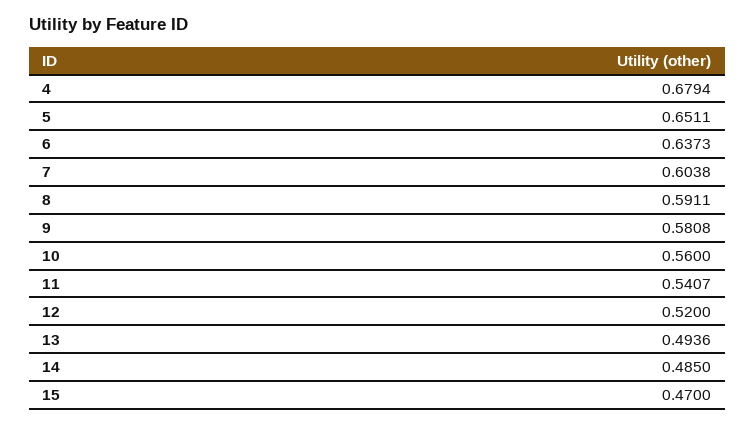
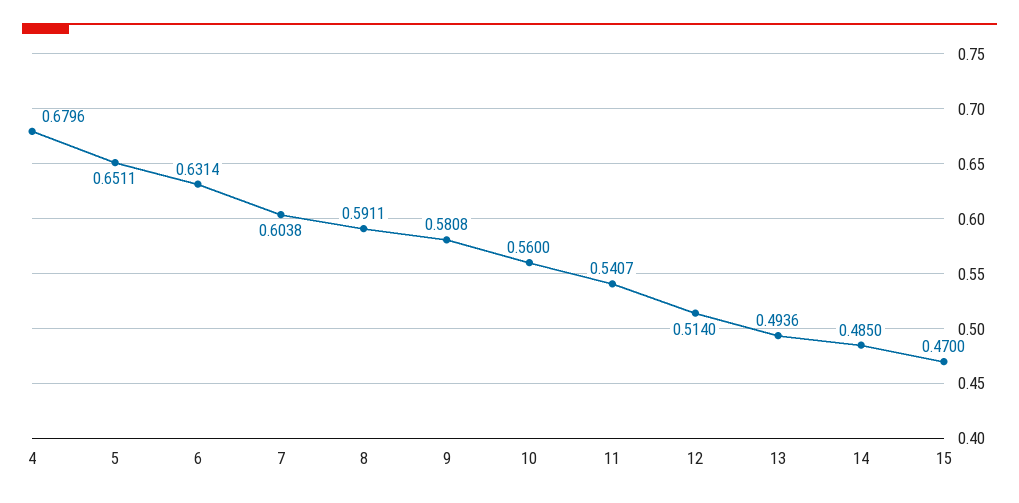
  {
-   "4": 0.6794,
+   "4": 0.6796,
    "5": 0.6511,
-   "6": 0.6373,
+   "6": 0.6314,
    "7": 0.6038,
    "8": 0.5911,
    "9": 0.5808,
    "10": 0.56,
    "11": 0.5407,
-   "12": 0.52,
+   "12": 0.514,
    "13": 0.4936,
    "14": 0.485,
    "15": 0.47
  }

